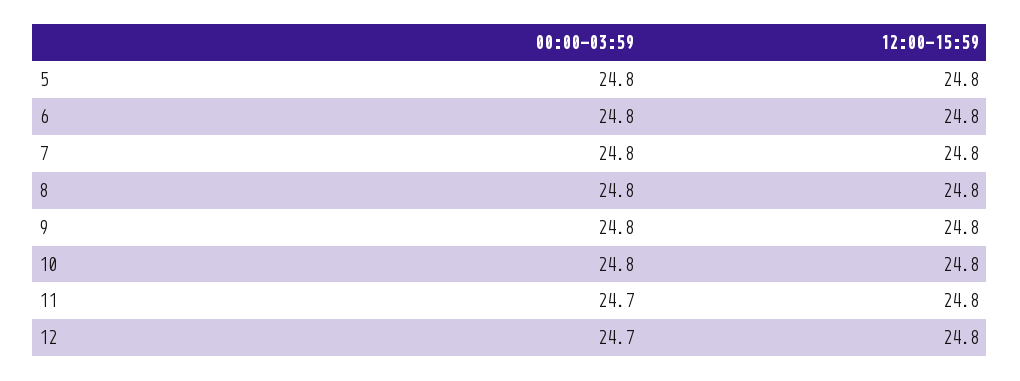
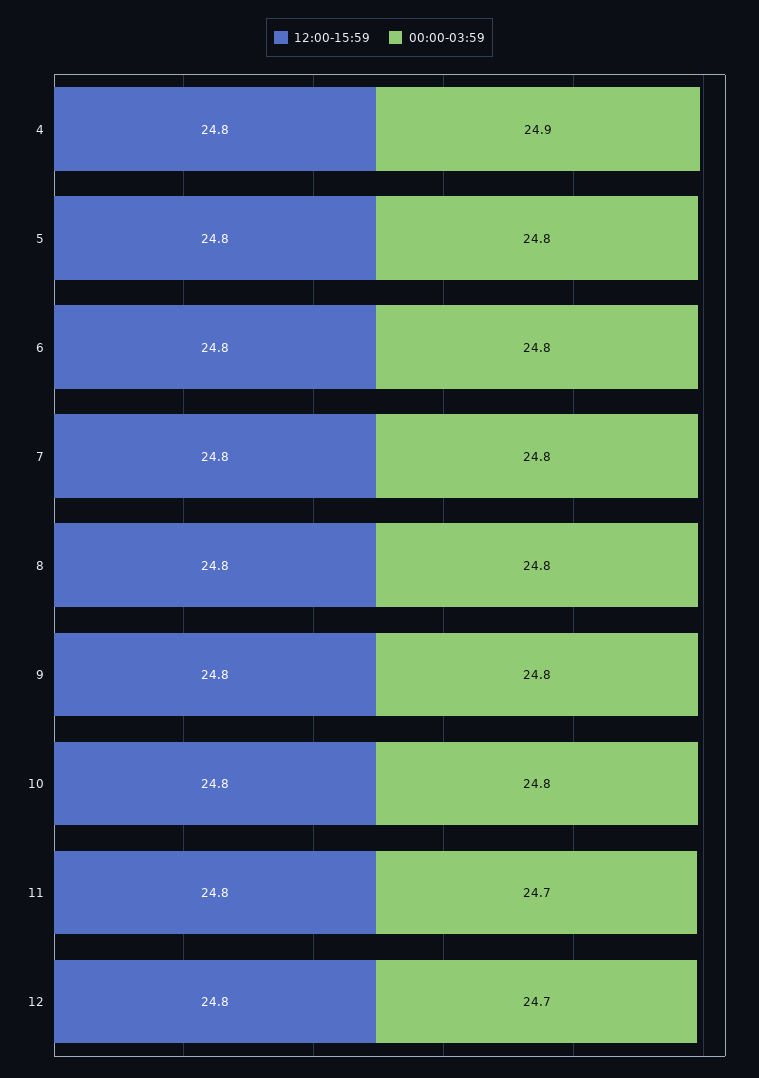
  {
    "00:00-03:59": {
      "5": 24.8,
      "6": 24.8,
      "7": 24.8,
      "8": 24.8,
      "9": 24.8,
      "10": 24.8,
      "11": 24.7,
-     "12": 24.7
+     "12": 24.7,
+     "4": 24.9
    },
    "12:00-15:59": {
      "5": 24.8,
      "6": 24.8,
      "7": 24.8,
      "8": 24.8,
      "9": 24.8,
      "10": 24.8,
      "11": 24.8,
-     "12": 24.8
+     "12": 24.8,
+     "4": 24.8
    }
  }

